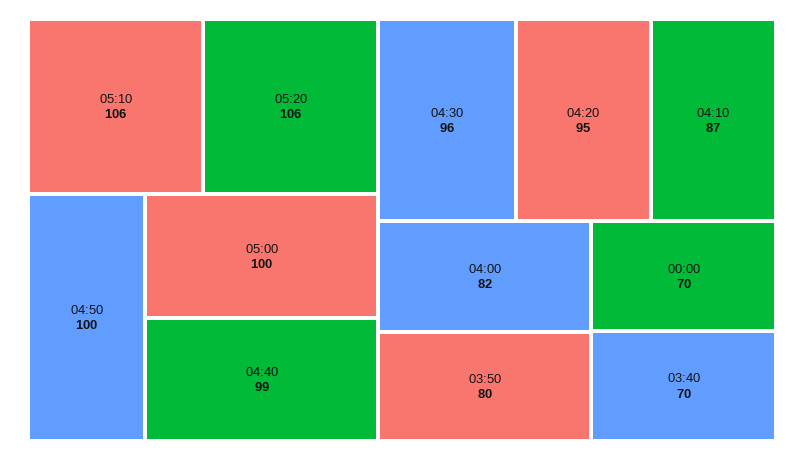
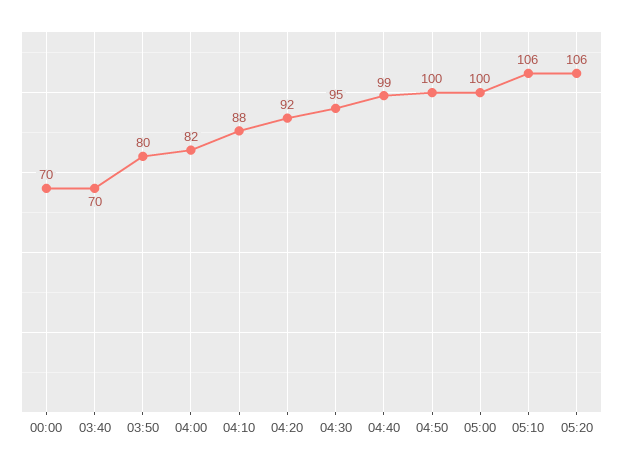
  {
    "05:10": 106,
    "05:20": 106,
    "04:50": 100,
    "05:00": 100,
    "04:40": 99,
-   "04:30": 96,
+   "04:30": 95,
-   "04:20": 95,
+   "04:20": 92,
-   "04:10": 87,
+   "04:10": 88,
    "04:00": 82,
    "03:50": 80,
    "00:00": 70,
    "03:40": 70
  }

